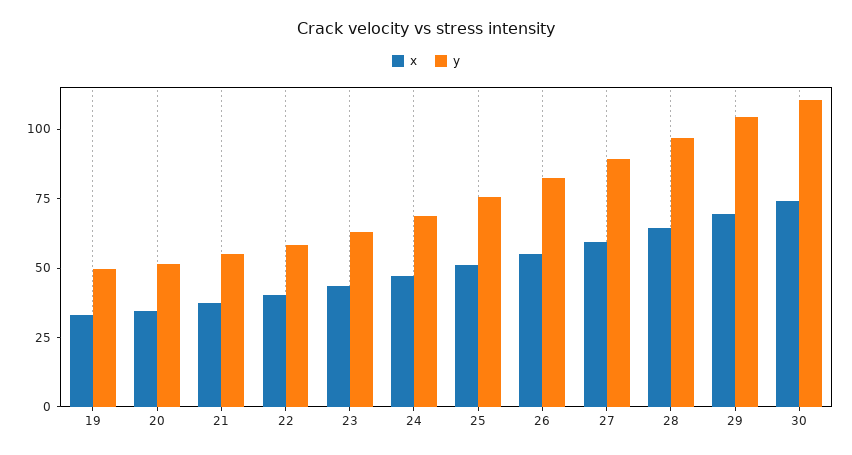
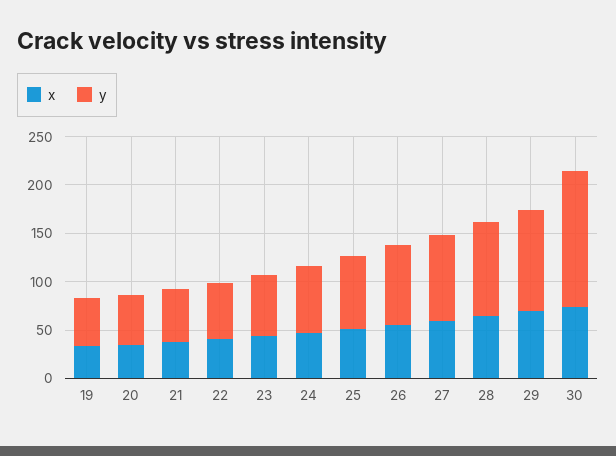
  {
    "x": {
      "19": 35,
      "20": 35,
      "21": 35,
      "22": 40,
      "23": 45,
      "24": 45,
      "25": 50,
      "26": 55,
      "27": 60,
      "28": 65,
      "29": 70,
      "30": 75
    },
    "y": {
      "19": 50,
      "20": 50,
      "21": 55,
      "22": 60,
      "23": 65,
      "24": 70,
      "25": 75,
      "26": 85,
      "27": 90,
      "28": 95,
      "29": 105,
-     "30": 110
+     "30": 140
    }
  }

